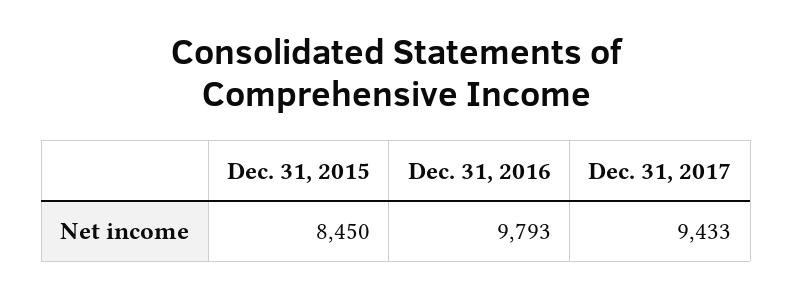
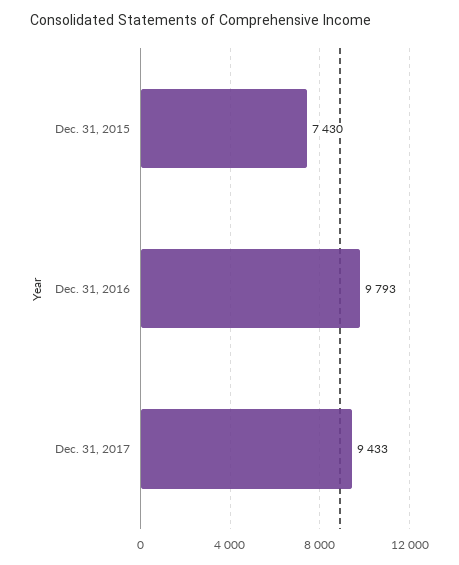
  {
-   "Dec. 31, 2015": 8450,
+   "Dec. 31, 2015": 7430,
    "Dec. 31, 2016": 9793,
    "Dec. 31, 2017": 9433
  }

